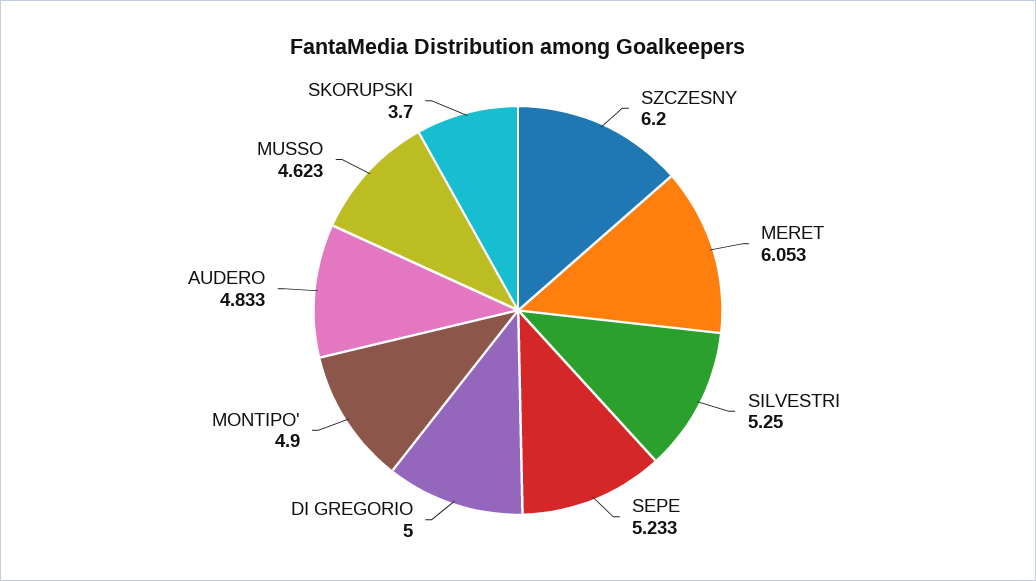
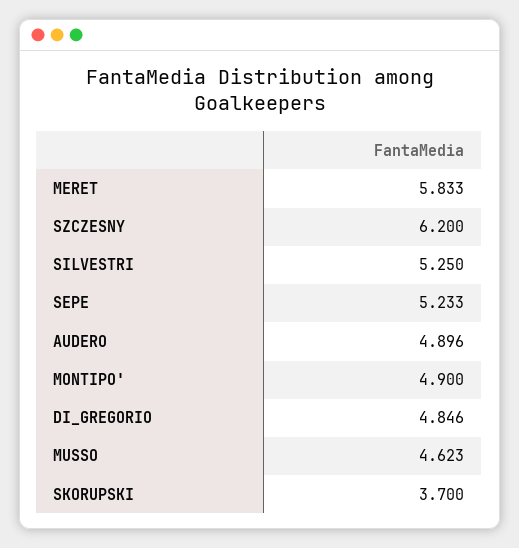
  {
    "SZCZESNY": 6.2,
-   "MERET": 6.053,
+   "MERET": 5.833,
    "SILVESTRI": 5.25,
    "SEPE": 5.233,
-   "DI GREGORIO": 5,
+   "DI GREGORIO": 4.846,
    "MONTIPO'": 4.9,
-   "AUDERO": 4.833,
+   "AUDERO": 4.896,
    "MUSSO": 4.623,
    "SKORUPSKI": 3.7
  }

